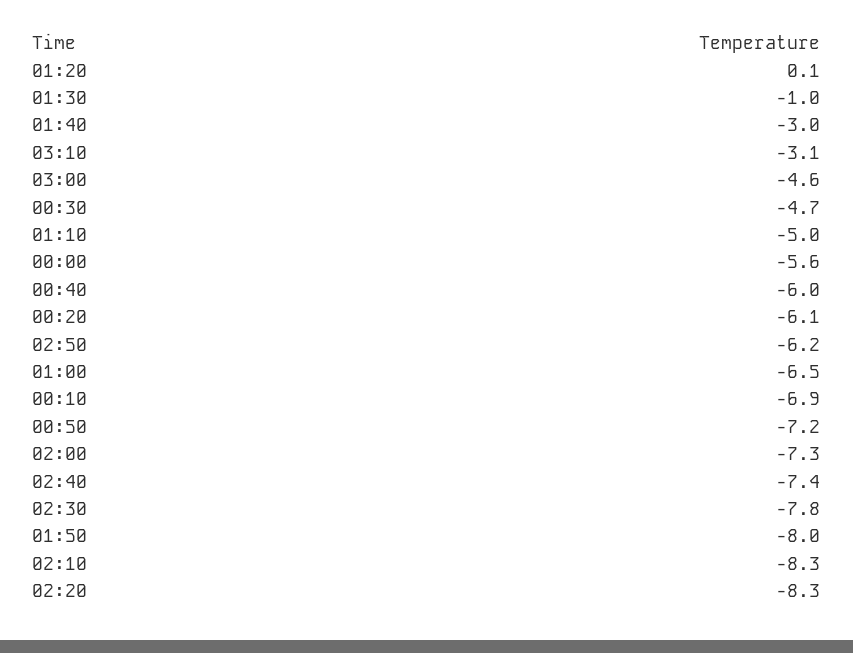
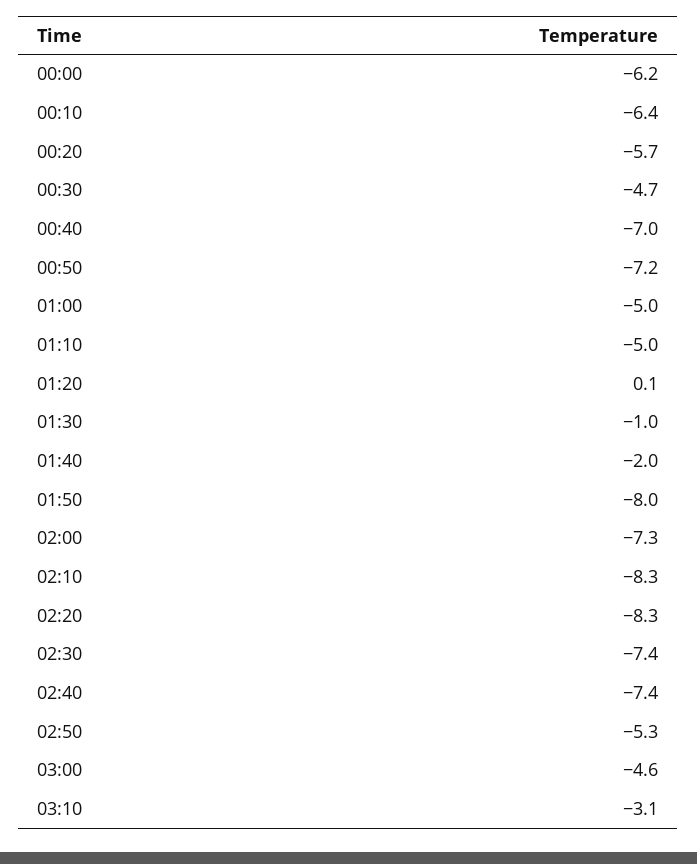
  {
    "01:20": 0.1,
    "01:30": -1,
-   "01:40": -3,
+   "01:40": -2,
    "03:10": -3.1,
    "03:00": -4.6,
    "00:30": -4.7,
    "01:10": -5,
-   "00:00": -5.6,
+   "00:00": -6.2,
-   "00:40": -6,
+   "00:40": -7,
-   "00:20": -6.1,
+   "00:20": -5.7,
-   "02:50": -6.2,
+   "02:50": -5.3,
-   "01:00": -6.5,
+   "01:00": -5,
-   "00:10": -6.9,
+   "00:10": -6.4,
    "00:50": -7.2,
    "02:00": -7.3,
    "02:40": -7.4,
-   "02:30": -7.8,
+   "02:30": -7.4,
    "01:50": -8,
    "02:10": -8.3,
    "02:20": -8.3
  }

